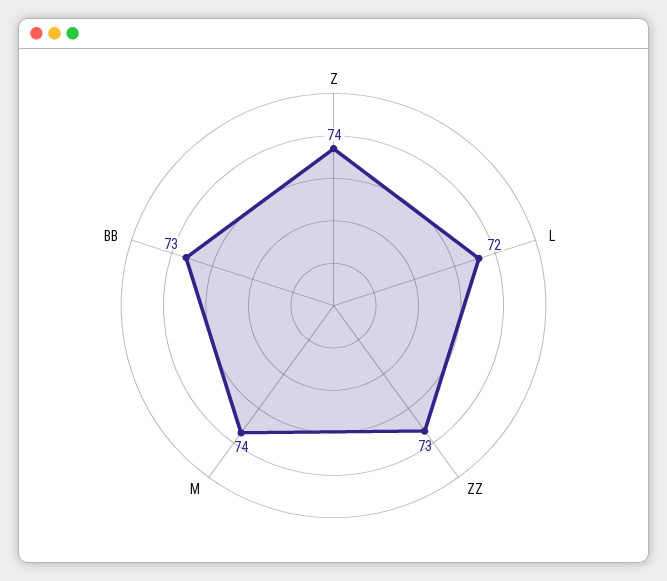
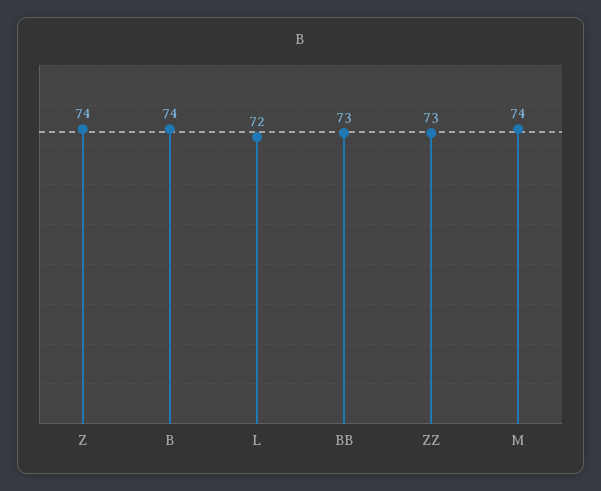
  {
    "Z": 74,
    "L": 72,
    "ZZ": 73,
    "M": 74,
-   "BB": 73
+   "BB": 73,
+   "B": 74
  }

